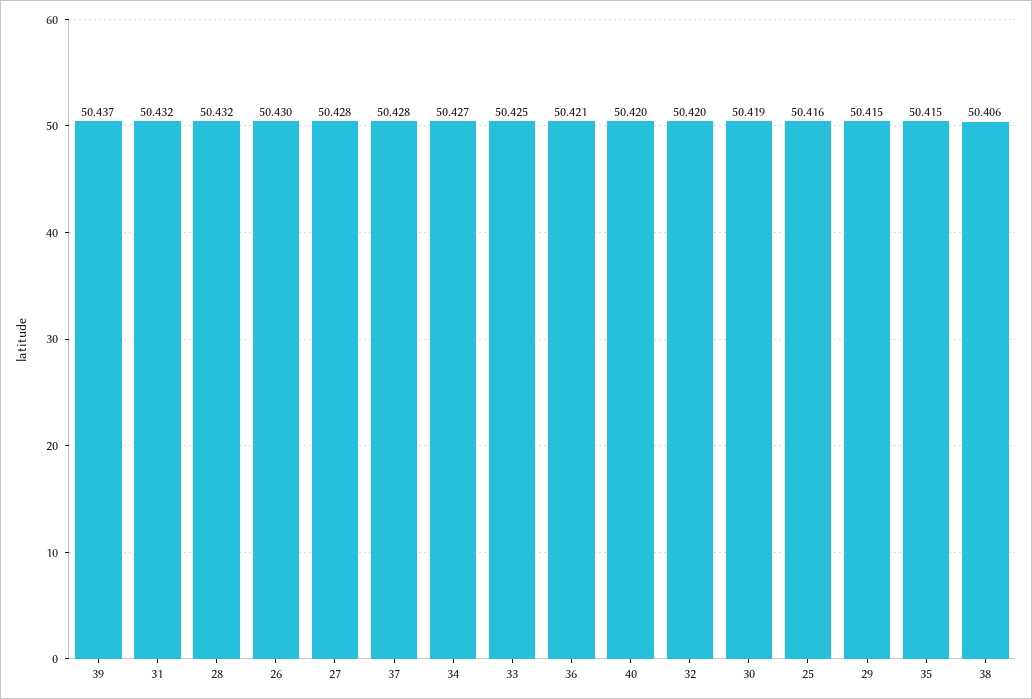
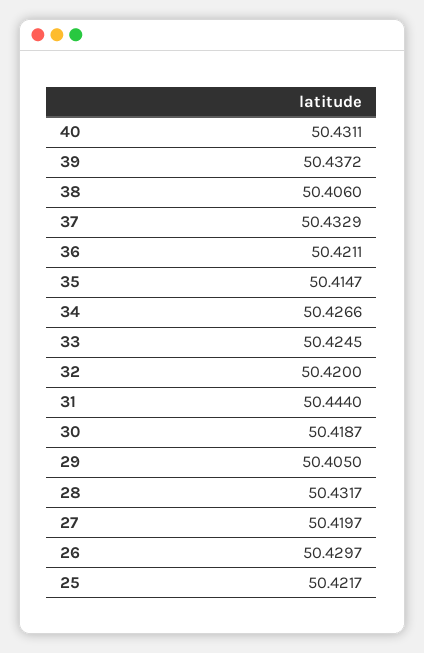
  {
    "39": 50.4372,
-   "31": 50.432,
+   "31": 50.444,
    "28": 50.4317,
    "26": 50.4297,
-   "27": 50.428,
+   "27": 50.4197,
-   "37": 50.428,
+   "37": 50.4329,
    "34": 50.4266,
    "33": 50.4245,
    "36": 50.4211,
-   "40": 50.42,
+   "40": 50.4311,
    "32": 50.42,
    "30": 50.4187,
-   "25": 50.416,
+   "25": 50.4217,
-   "29": 50.415,
+   "29": 50.405,
    "35": 50.4147,
    "38": 50.406
  }

